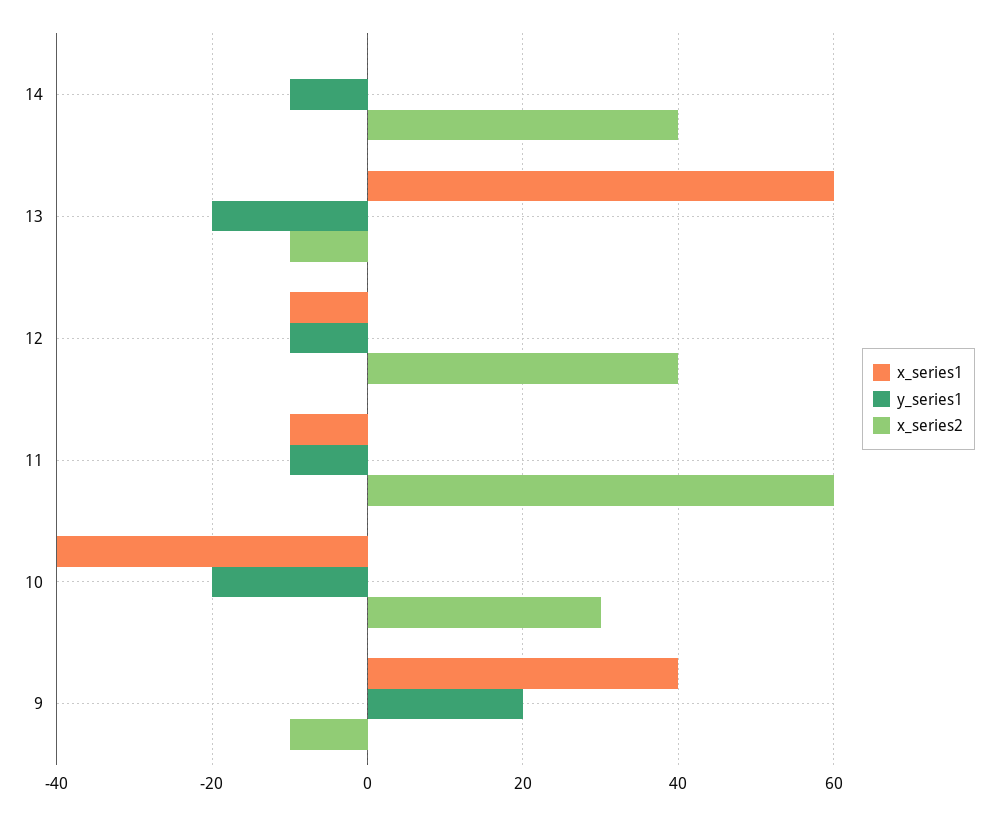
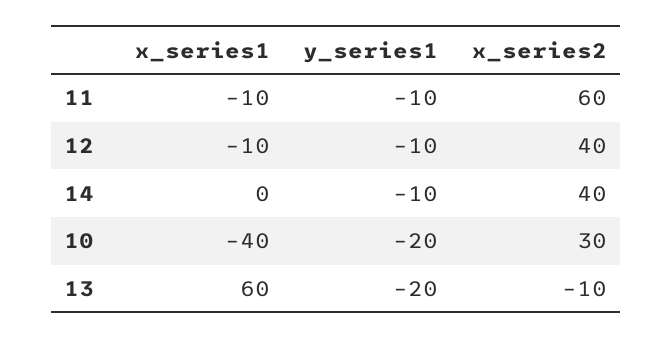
  {
    "x_series1": {
      "14": 0,
      "13": 60,
      "12": -10,
      "11": -10,
-     "10": -40,
+     "10": -40
-     "9": 40
    },
    "y_series1": {
      "14": -10,
      "13": -20,
      "12": -10,
      "11": -10,
-     "10": -20,
+     "10": -20
-     "9": 20
    },
    "x_series2": {
      "14": 40,
      "13": -10,
      "12": 40,
      "11": 60,
-     "10": 30,
+     "10": 30
-     "9": -10
    }
  }

